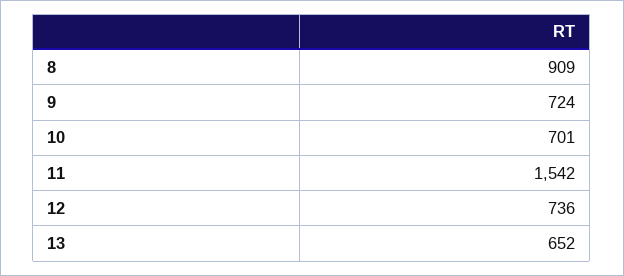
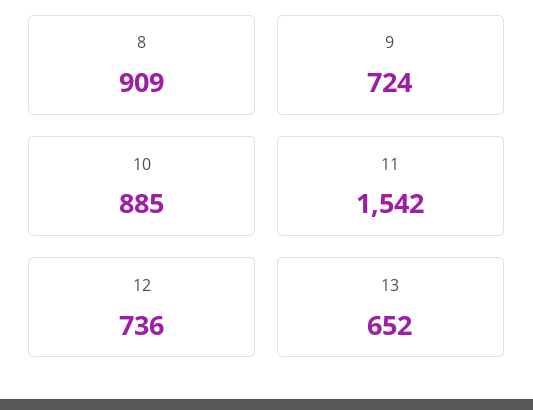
  {
    "8": 909,
    "9": 724,
-   "10": 701,
+   "10": 885,
    "11": 1542,
    "12": 736,
    "13": 652
  }

